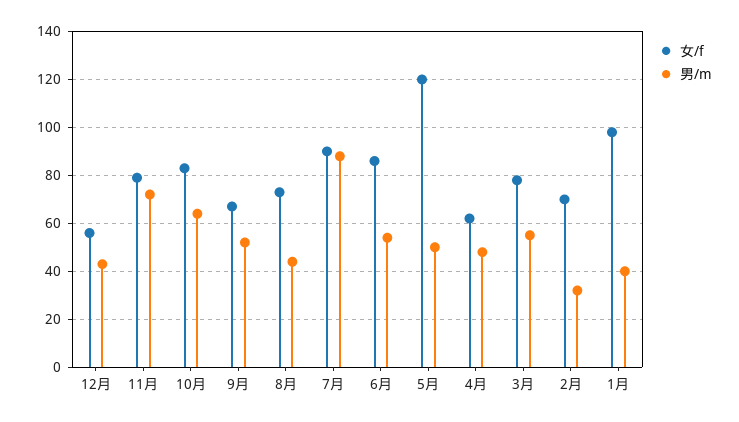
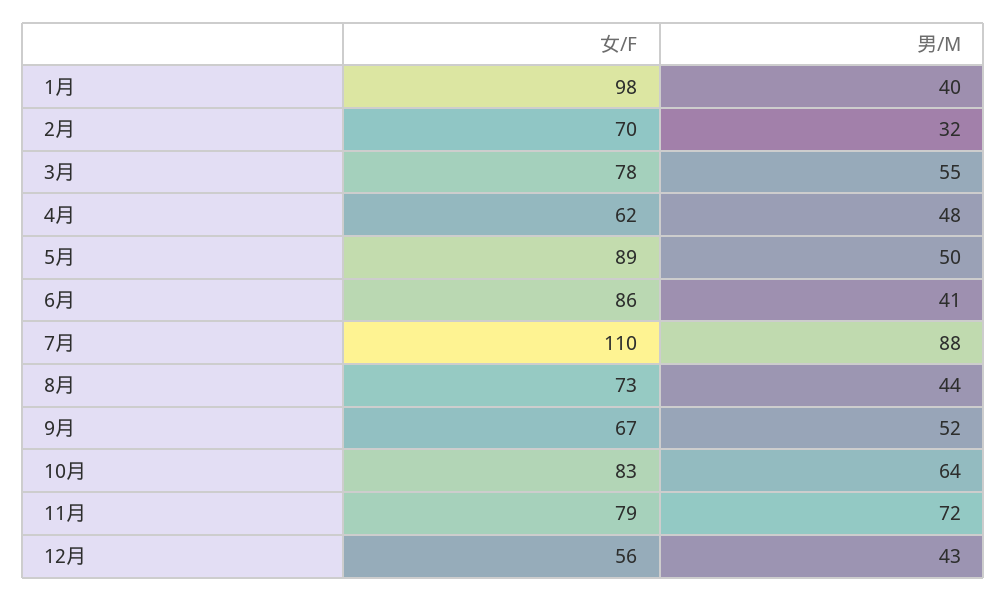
  {
    "女/f": {
      "12月": 56,
      "11月": 79,
      "10月": 83,
      "9月": 67,
      "8月": 73,
-     "7月": 90,
+     "7月": 110,
      "6月": 86,
-     "5月": 120,
+     "5月": 89,
      "4月": 62,
      "3月": 78,
      "2月": 70,
      "1月": 98
    },
    "男/m": {
      "12月": 43,
      "11月": 72,
      "10月": 64,
      "9月": 52,
      "8月": 44,
      "7月": 88,
-     "6月": 55,
+     "6月": 41,
      "5月": 50,
      "4月": 48,
      "3月": 55,
      "2月": 32,
      "1月": 40
    }
  }

